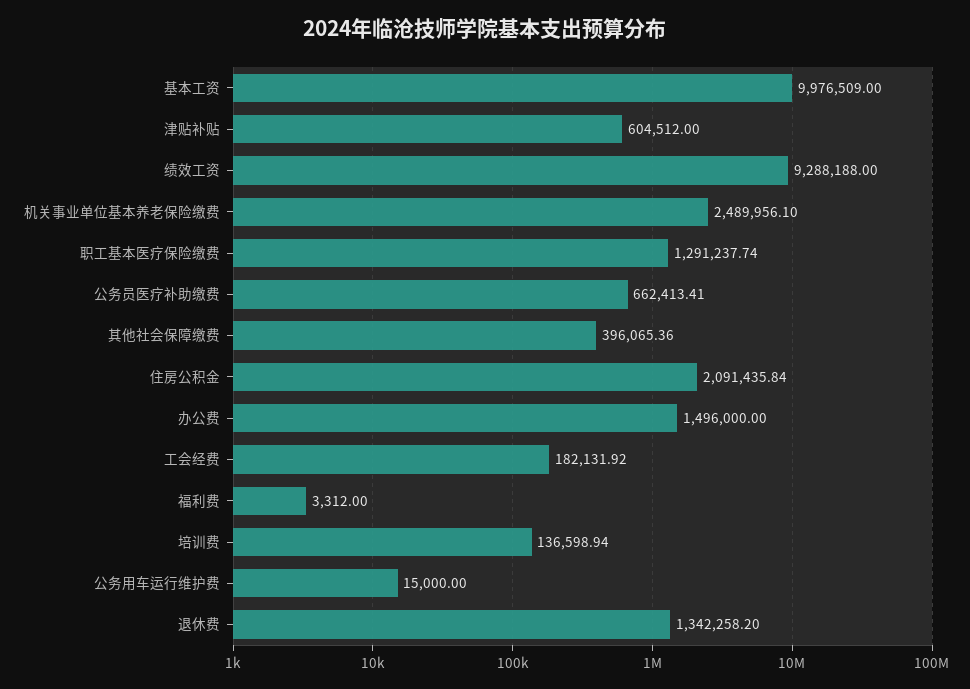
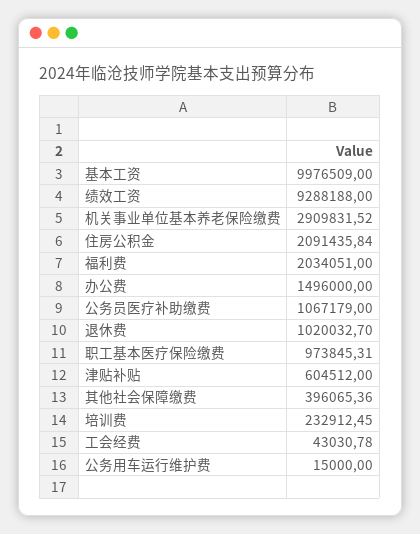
  {
    "基本工资": 9976509,
    "津贴补贴": 604512,
    "绩效工资": 9288188,
-   "机关事业单位基本养老保险缴费": 2489956.1,
+   "机关事业单位基本养老保险缴费": 2909831.52,
-   "职工基本医疗保险缴费": 1291237.74,
+   "职工基本医疗保险缴费": 973845.31,
-   "公务员医疗补助缴费": 662413.41,
+   "公务员医疗补助缴费": 1067179,
    "其他社会保障缴费": 396065.36,
    "住房公积金": 2091435.84,
    "办公费": 1496000,
-   "工会经费": 182131.92,
+   "工会经费": 43030.78,
-   "福利费": 3312,
+   "福利费": 2034051,
-   "培训费": 136598.94,
+   "培训费": 232912.45,
    "公务用车运行维护费": 15000,
-   "退休费": 1342258.2
+   "退休费": 1020032.7
  }

